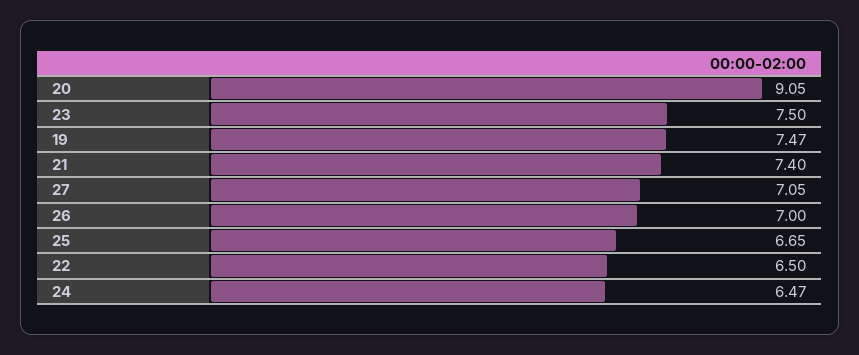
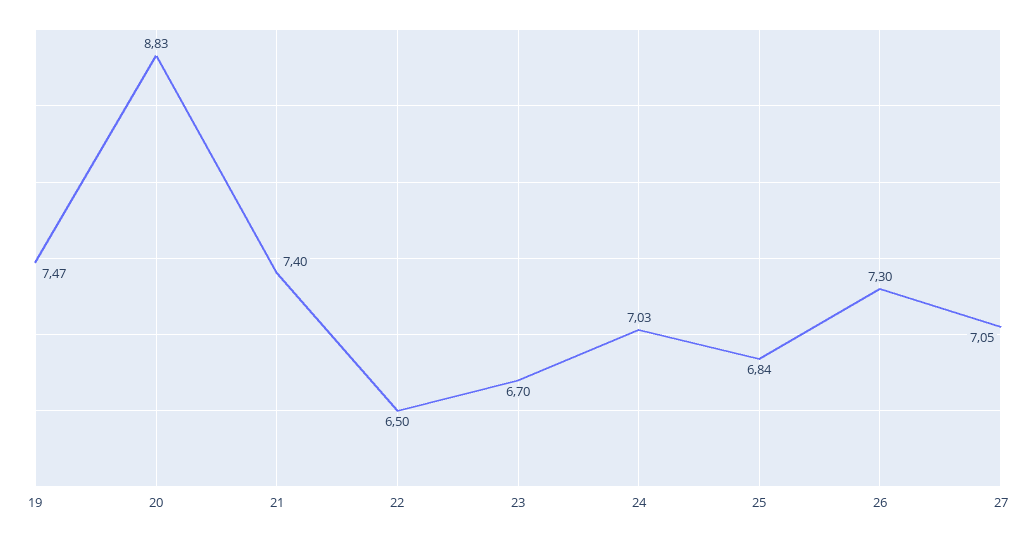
  {
-   "20": 9.05,
+   "20": 8.83,
-   "23": 7.5,
+   "23": 6.7,
    "19": 7.47,
    "21": 7.4,
    "27": 7.05,
-   "26": 7,
+   "26": 7.3,
-   "25": 6.65,
+   "25": 6.84,
    "22": 6.5,
-   "24": 6.47
+   "24": 7.03
  }

